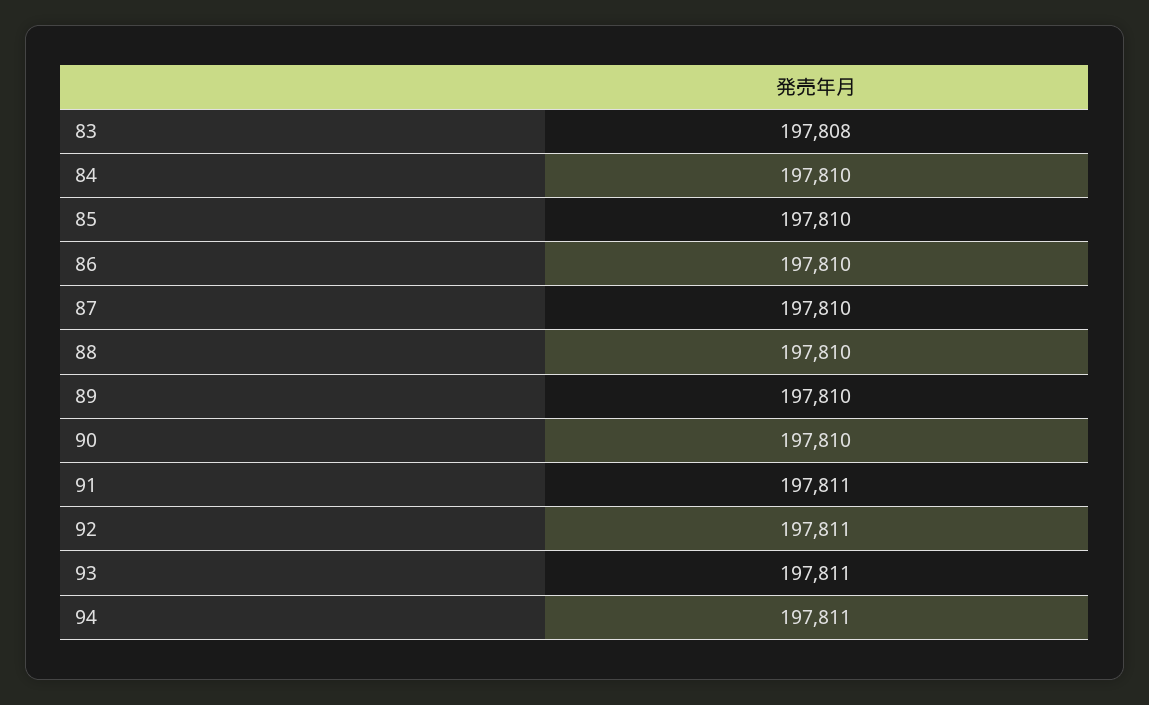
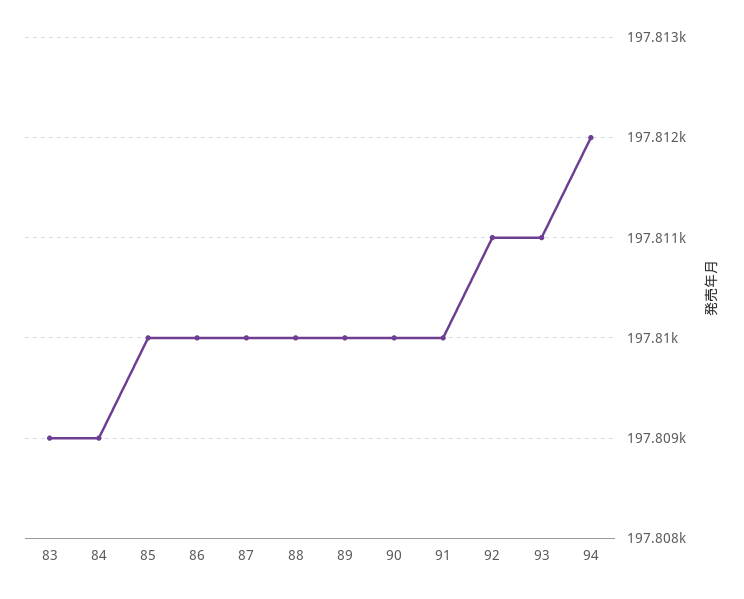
  {
-   "83": 197808,
+   "83": 197809,
-   "84": 197810,
+   "84": 197809,
    "85": 197810,
    "86": 197810,
    "87": 197810,
    "88": 197810,
    "89": 197810,
    "90": 197810,
-   "91": 197811,
+   "91": 197810,
    "92": 197811,
    "93": 197811,
-   "94": 197811
+   "94": 197812
  }

